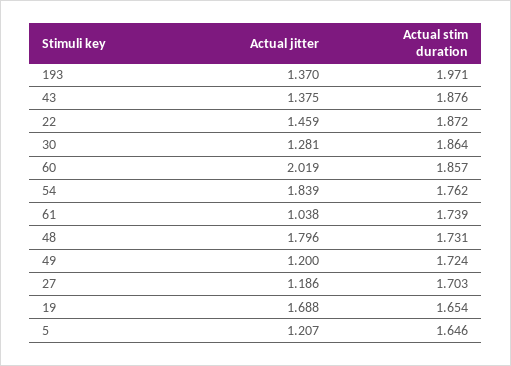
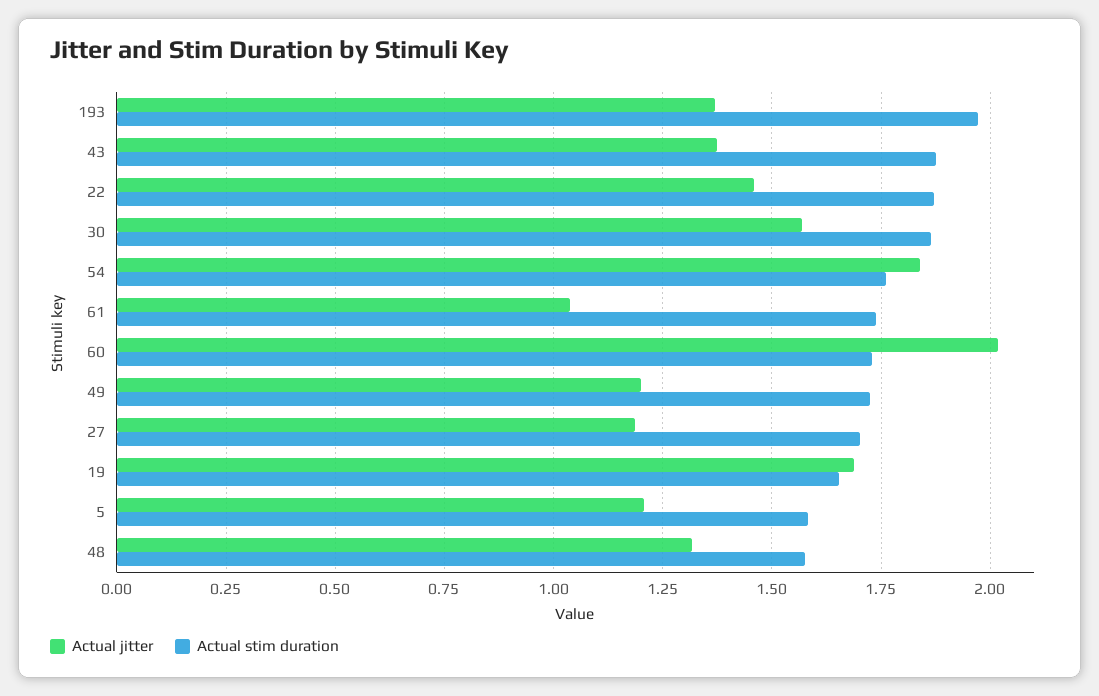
  {
    "Actual jitter": {
      "193": 1.37,
      "43": 1.375,
      "22": 1.459,
-     "30": 1.281,
+     "30": 1.575,
      "60": 2.019,
      "54": 1.839,
      "61": 1.038,
-     "48": 1.796,
+     "48": 1.325,
      "49": 1.2,
      "27": 1.186,
      "19": 1.688,
      "5": 1.207
    },
    "Actual stim duration": {
      "193": 1.971,
      "43": 1.876,
      "22": 1.872,
      "30": 1.864,
-     "60": 1.857,
+     "60": 1.725,
      "54": 1.762,
      "61": 1.739,
-     "48": 1.731,
+     "48": 1.575,
      "49": 1.724,
      "27": 1.703,
      "19": 1.654,
-     "5": 1.646
+     "5": 1.575
    }
  }

